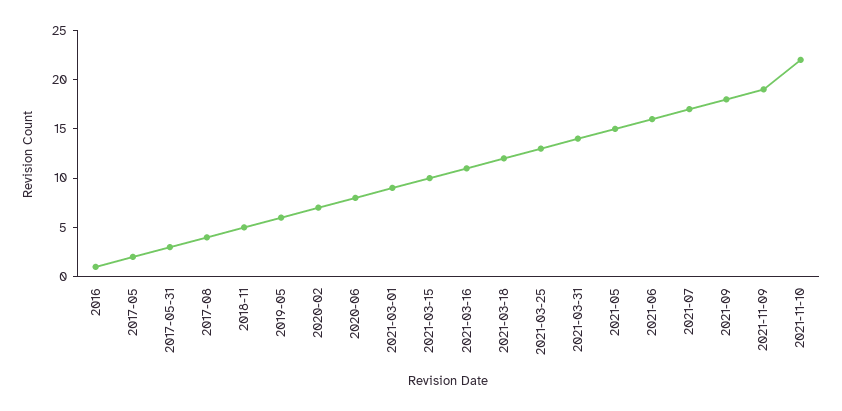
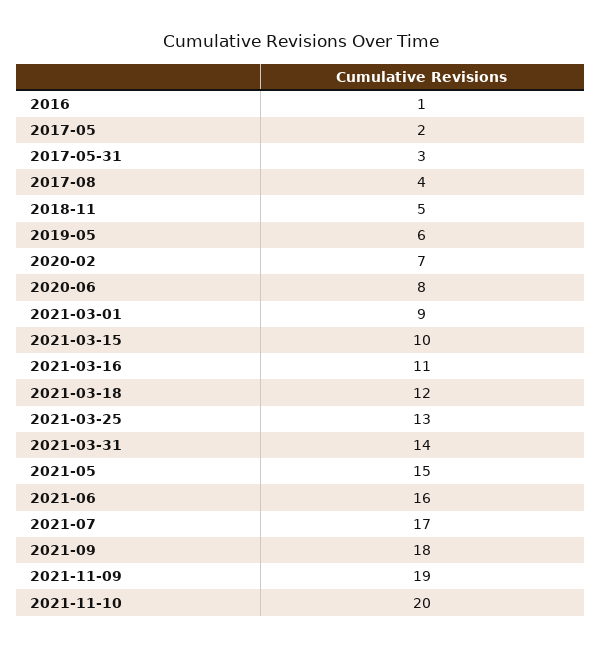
  {
    "2016": 1,
    "2017-05": 2,
    "2017-05-31": 3,
    "2017-08": 4,
    "2018-11": 5,
    "2019-05": 6,
    "2020-02": 7,
    "2020-06": 8,
    "2021-03-01": 9,
    "2021-03-15": 10,
    "2021-03-16": 11,
    "2021-03-18": 12,
    "2021-03-25": 13,
    "2021-03-31": 14,
    "2021-05": 15,
    "2021-06": 16,
    "2021-07": 17,
    "2021-09": 18,
    "2021-11-09": 19,
-   "2021-11-10": 22
+   "2021-11-10": 20
  }

